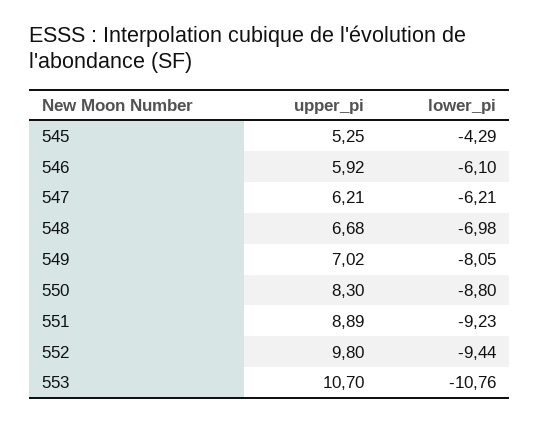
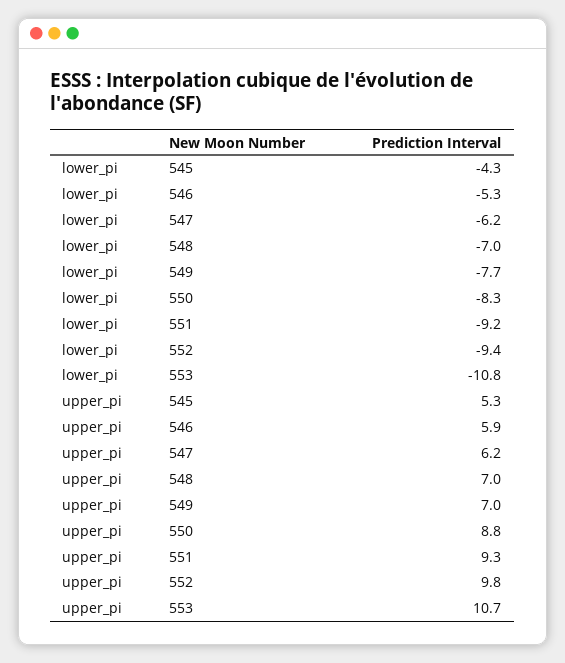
  {
    "upper_pi": {
      "545": 5.25,
      "546": 5.92,
      "547": 6.21,
-     "548": 6.68,
+     "548": 7,
      "549": 7.02,
-     "550": 8.3,
+     "550": 8.8,
-     "551": 8.89,
+     "551": 9.3,
      "552": 9.8,
      "553": 10.7
    },
    "lower_pi": {
      "545": -4.29,
-     "546": -6.1,
+     "546": -5.3,
      "547": -6.21,
      "548": -6.98,
-     "549": -8.05,
+     "549": -7.7,
-     "550": -8.8,
+     "550": -8.3,
      "551": -9.23,
      "552": -9.44,
      "553": -10.76
    }
  }

